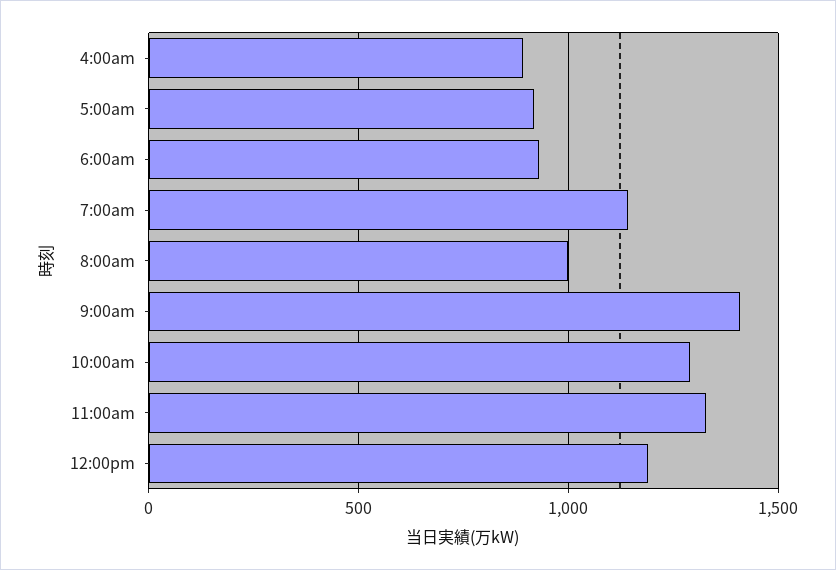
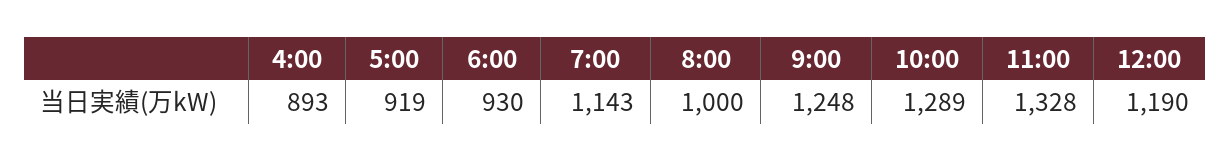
  {
    "4:00am": 893,
    "5:00am": 919,
    "6:00am": 930,
    "7:00am": 1143,
    "8:00am": 1000,
-   "9:00am": 1400,
+   "9:00am": 1248,
    "10:00am": 1289,
    "11:00am": 1328,
    "12:00pm": 1190
  }

